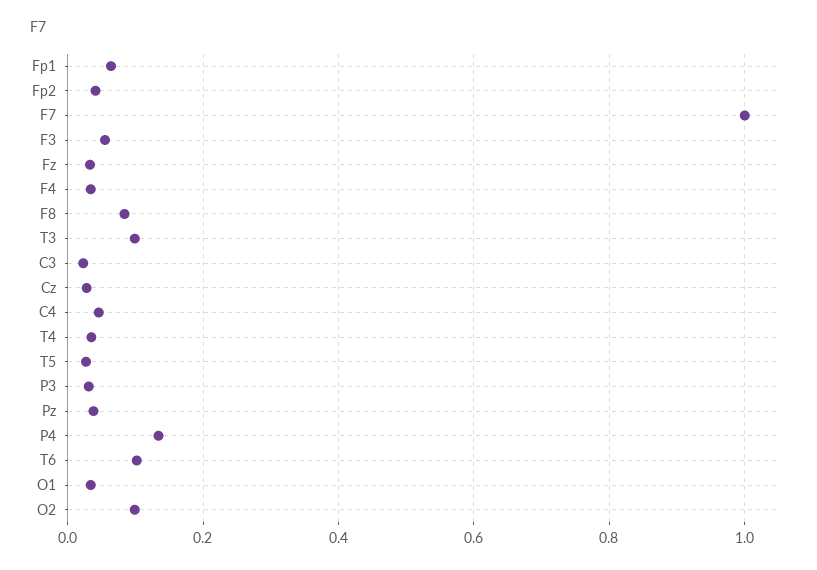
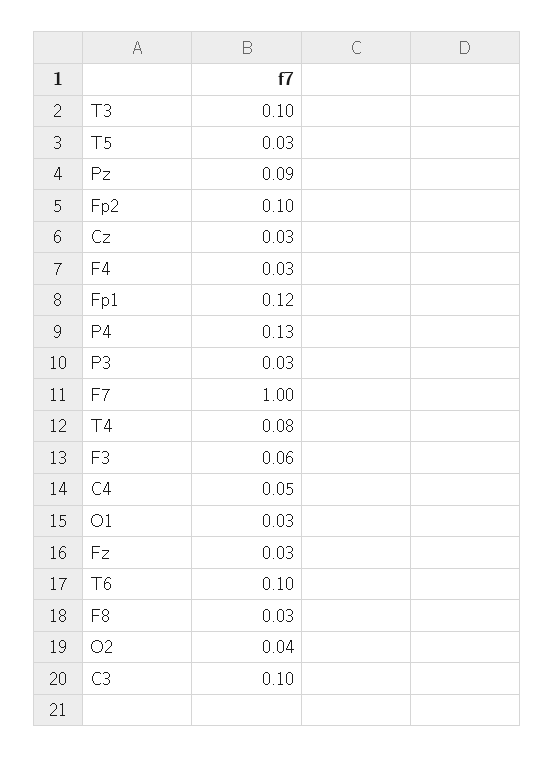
  {
-   "Fp1": 0.06,
+   "Fp1": 0.12,
-   "Fp2": 0.04,
+   "Fp2": 0.1,
    "F7": 1,
    "F3": 0.06,
    "Fz": 0.03,
    "F4": 0.03,
-   "F8": 0.08,
+   "F8": 0.03,
    "T3": 0.1,
-   "C3": 0.02,
+   "C3": 0.1,
    "Cz": 0.03,
    "C4": 0.05,
-   "T4": 0.04,
+   "T4": 0.08,
    "T5": 0.03,
    "P3": 0.03,
-   "Pz": 0.04,
+   "Pz": 0.09,
    "P4": 0.13,
    "T6": 0.1,
    "O1": 0.03,
-   "O2": 0.1
+   "O2": 0.04
  }

